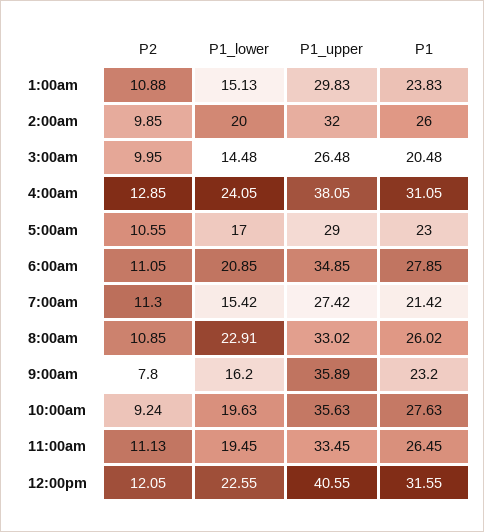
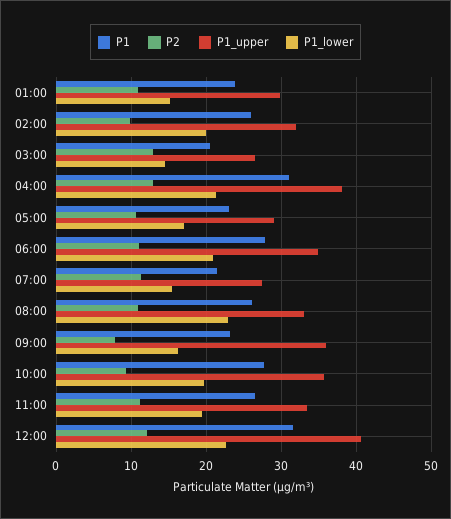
  {
    "P2": {
      "1:00am": 10.88,
      "2:00am": 9.85,
-     "3:00am": 9.95,
+     "3:00am": 13,
      "4:00am": 12.85,
      "5:00am": 10.55,
      "6:00am": 11.05,
      "7:00am": 11.3,
      "8:00am": 10.85,
      "9:00am": 7.8,
      "10:00am": 9.24,
      "11:00am": 11.13,
      "12:00pm": 12.05
    },
    "P1_lower": {
      "1:00am": 15.13,
      "2:00am": 20,
      "3:00am": 14.48,
-     "4:00am": 24.05,
+     "4:00am": 21,
      "5:00am": 17,
      "6:00am": 20.85,
      "7:00am": 15.42,
      "8:00am": 22.91,
      "9:00am": 16.2,
      "10:00am": 19.63,
      "11:00am": 19.45,
      "12:00pm": 22.55
    },
    "P1_upper": {
      "1:00am": 29.83,
      "2:00am": 32,
      "3:00am": 26.48,
      "4:00am": 38.05,
      "5:00am": 29,
      "6:00am": 34.85,
      "7:00am": 27.42,
      "8:00am": 33.02,
      "9:00am": 35.89,
      "10:00am": 35.63,
      "11:00am": 33.45,
      "12:00pm": 40.55
    },
    "P1": {
      "1:00am": 23.83,
      "2:00am": 26,
      "3:00am": 20.48,
      "4:00am": 31.05,
      "5:00am": 23,
      "6:00am": 27.85,
      "7:00am": 21.42,
      "8:00am": 26.02,
      "9:00am": 23.2,
      "10:00am": 27.63,
      "11:00am": 26.45,
      "12:00pm": 31.55
    }
  }

